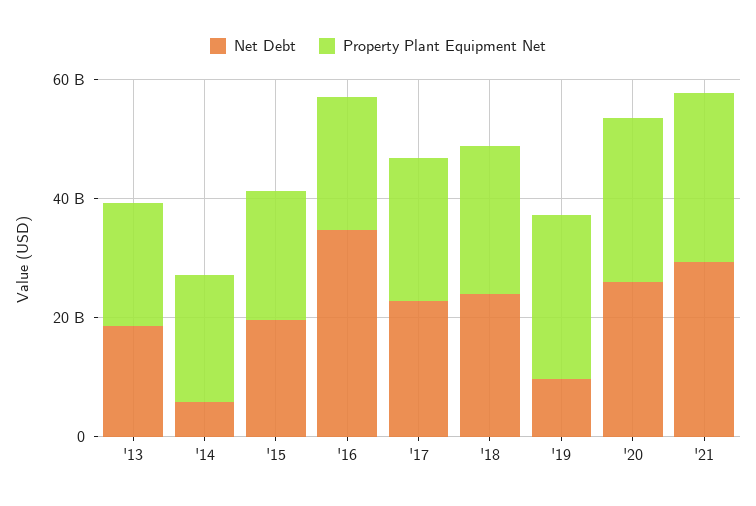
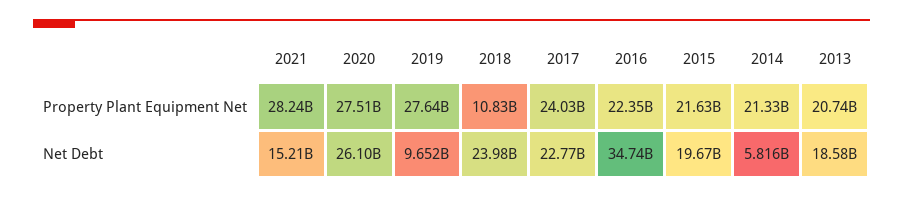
  {
    "Net Debt": {
      "'13": 18580000000,
      "'14": 5816000000,
      "'15": 19670000000,
      "'16": 34740000000,
      "'17": 22770000000,
      "'18": 23980000000,
      "'19": 9652000000,
      "'20": 26100000000,
-     "'21": 30000000000
+     "'21": 15210000000
    },
    "Property Plant Equipment Net": {
      "'13": 20740000000,
      "'14": 21330000000,
      "'15": 21630000000,
      "'16": 22350000000,
      "'17": 24030000000,
-     "'18": 25000000000,
+     "'18": 10830000000,
      "'19": 27640000000,
      "'20": 27510000000,
      "'21": 28240000000
    }
  }

